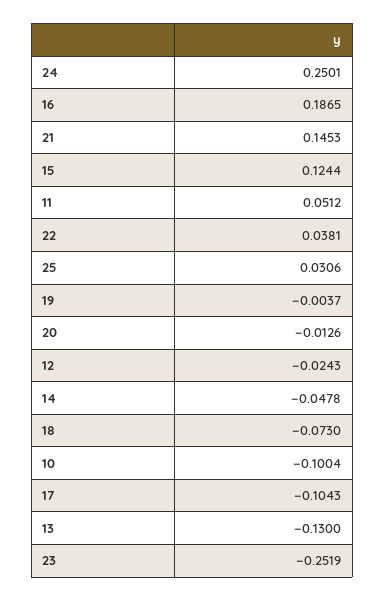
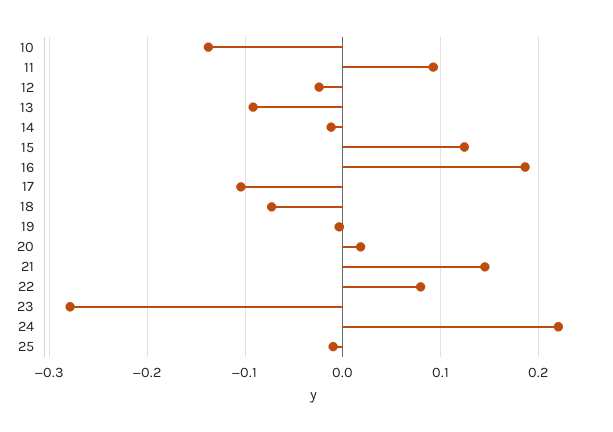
  {
-   "24": 0.2501,
+   "24": 0.22,
    "16": 0.1865,
    "21": 0.1453,
    "15": 0.1244,
-   "11": 0.0512,
+   "11": 0.09,
-   "22": 0.0381,
+   "22": 0.08,
-   "25": 0.0306,
+   "25": -0.01,
    "19": -0.0037,
-   "20": -0.0126,
+   "20": 0.02,
    "12": -0.0243,
-   "14": -0.0478,
+   "14": -0.01,
    "18": -0.073,
-   "10": -0.1004,
+   "10": -0.14,
    "17": -0.1043,
-   "13": -0.13,
+   "13": -0.09,
-   "23": -0.2519
+   "23": -0.28
  }

